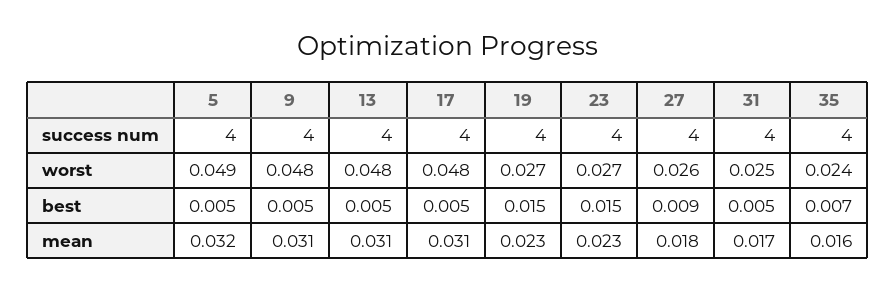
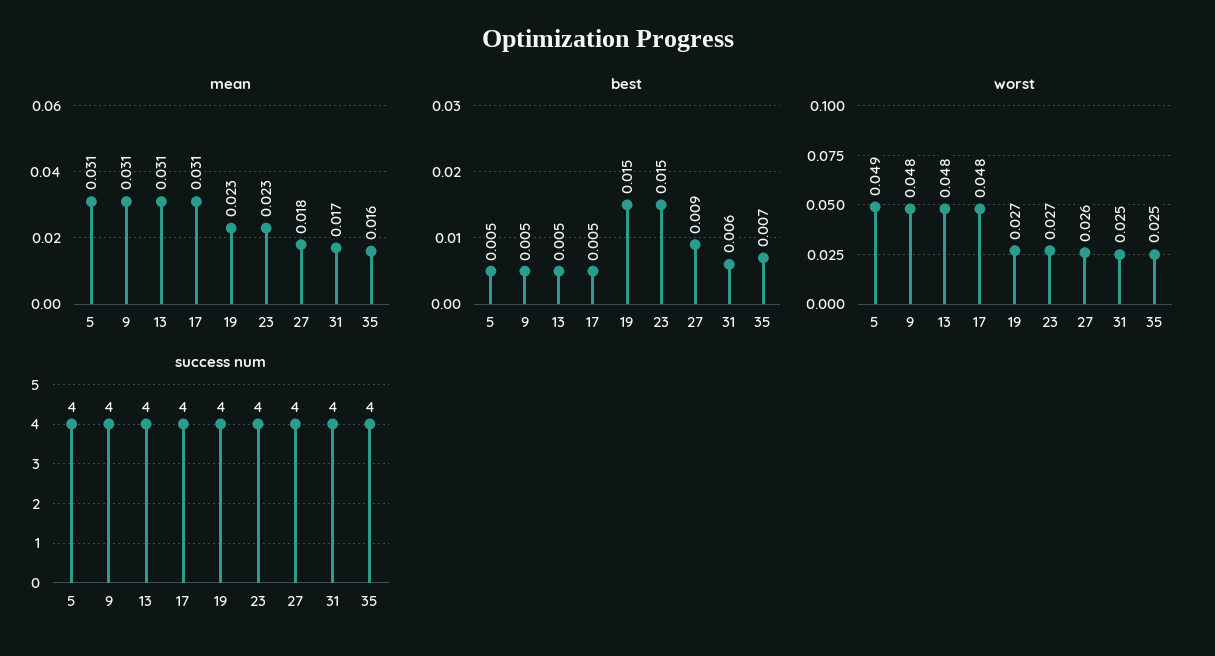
  {
    "success num": {
      "5": 4,
      "9": 4,
      "13": 4,
      "17": 4,
      "19": 4,
      "23": 4,
      "27": 4,
      "31": 4,
      "35": 4
    },
    "worst": {
      "5": 0.049,
      "9": 0.048,
      "13": 0.048,
      "17": 0.048,
      "19": 0.027,
      "23": 0.027,
      "27": 0.026,
      "31": 0.025,
-     "35": 0.024
+     "35": 0.025
    },
    "best": {
      "5": 0.005,
      "9": 0.005,
      "13": 0.005,
      "17": 0.005,
      "19": 0.015,
      "23": 0.015,
      "27": 0.009,
-     "31": 0.005,
+     "31": 0.006,
      "35": 0.007
    },
    "mean": {
-     "5": 0.032,
+     "5": 0.031,
      "9": 0.031,
      "13": 0.031,
      "17": 0.031,
      "19": 0.023,
      "23": 0.023,
      "27": 0.018,
      "31": 0.017,
      "35": 0.016
    }
  }

